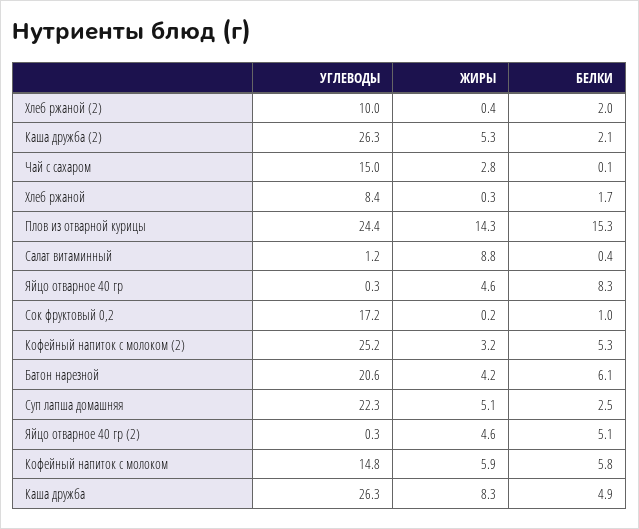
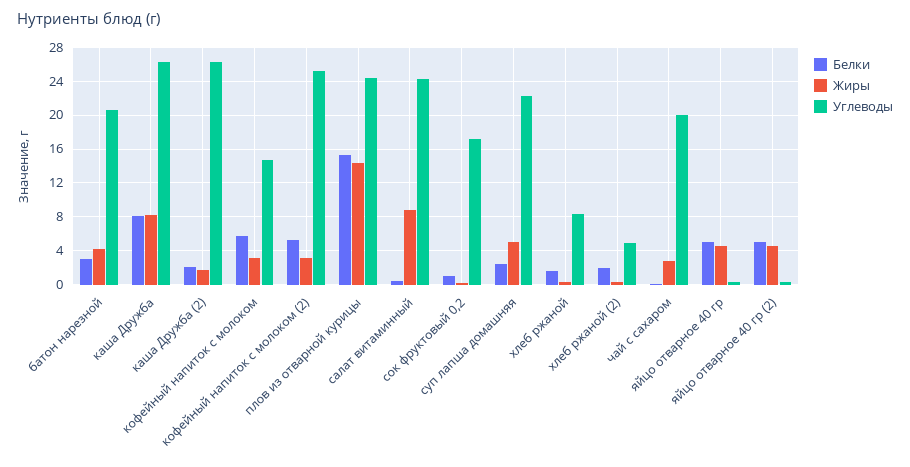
  {
    "УГЛЕВОДЫ": {
-     "Хлеб ржаной (2)": 10,
+     "Хлеб ржаной (2)": 5,
      "Каша дружба (2)": 26.3,
-     "Чай с сахаром": 15,
+     "Чай с сахаром": 20,
      "Хлеб ржаной": 8.4,
      "Плов из отварной курицы": 24.4,
-     "Салат витаминный": 1.2,
+     "Салат витаминный": 24,
      "Яйцо отварное 40 гр": 0.3,
      "Сок фруктовый 0,2": 17.2,
      "Кофейный напиток с молоком (2)": 25.2,
      "Батон нарезной": 20.6,
      "Суп лапша домашняя": 22.3,
      "Яйцо отварное 40 гр (2)": 0.3,
      "Кофейный напиток с молоком": 14.8,
      "Каша дружба": 26.3
    },
    "ЖИРЫ": {
      "Хлеб ржаной (2)": 0.4,
-     "Каша дружба (2)": 5.3,
+     "Каша дружба (2)": 2,
      "Чай с сахаром": 2.8,
      "Хлеб ржаной": 0.3,
      "Плов из отварной курицы": 14.3,
      "Салат витаминный": 8.8,
      "Яйцо отварное 40 гр": 4.6,
      "Сок фруктовый 0,2": 0.2,
      "Кофейный напиток с молоком (2)": 3.2,
      "Батон нарезной": 4.2,
      "Суп лапша домашняя": 5.1,
      "Яйцо отварное 40 гр (2)": 4.6,
-     "Кофейный напиток с молоком": 5.9,
+     "Кофейный напиток с молоком": 3,
      "Каша дружба": 8.3
    },
    "БЕЛКИ": {
      "Хлеб ржаной (2)": 2,
      "Каша дружба (2)": 2.1,
      "Чай с сахаром": 0.1,
      "Хлеб ржаной": 1.7,
      "Плов из отварной курицы": 15.3,
      "Салат витаминный": 0.4,
-     "Яйцо отварное 40 гр": 8.3,
+     "Яйцо отварное 40 гр": 5,
      "Сок фруктовый 0,2": 1,
      "Кофейный напиток с молоком (2)": 5.3,
-     "Батон нарезной": 6.1,
+     "Батон нарезной": 3,
      "Суп лапша домашняя": 2.5,
      "Яйцо отварное 40 гр (2)": 5.1,
      "Кофейный напиток с молоком": 5.8,
-     "Каша дружба": 4.9
+     "Каша дружба": 8
    }
  }

